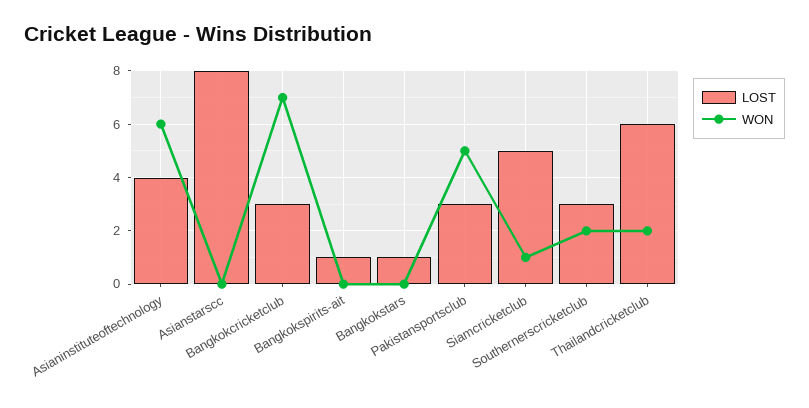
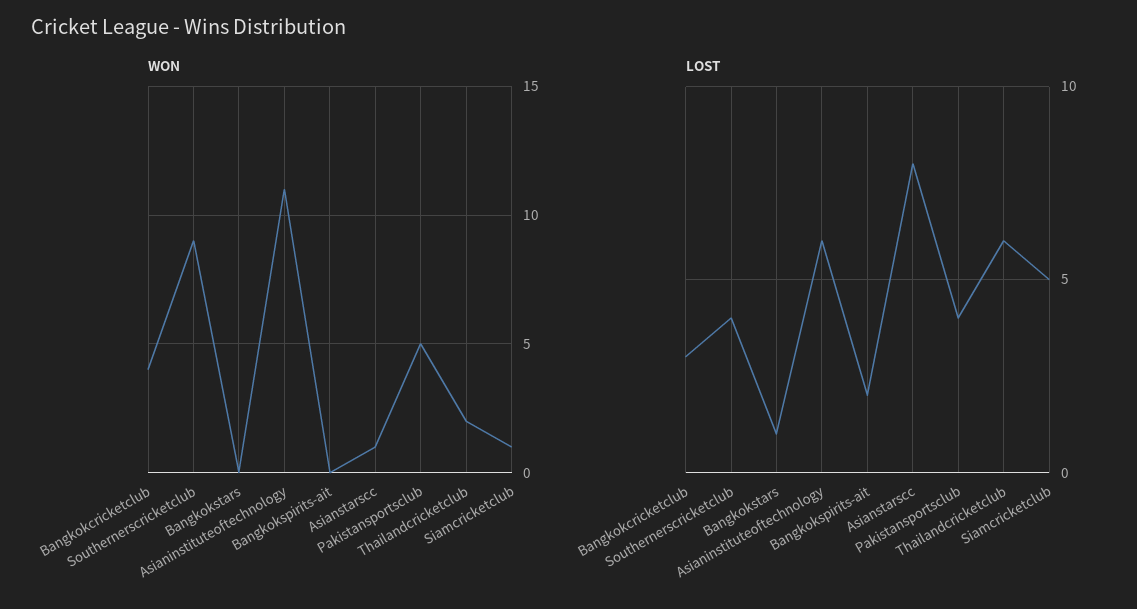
  {
    "LOST": {
-     "Asianinstituteoftechnology": 4,
+     "Asianinstituteoftechnology": 6,
      "Asianstarscc": 8,
      "Bangkokcricketclub": 3,
-     "Bangkokspirits-ait": 1,
+     "Bangkokspirits-ait": 2,
      "Bangkokstars": 1,
-     "Pakistansportsclub": 3,
+     "Pakistansportsclub": 4,
      "Siamcricketclub": 5,
-     "Southernerscricketclub": 3,
+     "Southernerscricketclub": 4,
      "Thailandcricketclub": 6
    },
    "WON": {
-     "Asianinstituteoftechnology": 6,
+     "Asianinstituteoftechnology": 11,
-     "Asianstarscc": 0,
+     "Asianstarscc": 1,
-     "Bangkokcricketclub": 7,
+     "Bangkokcricketclub": 4,
      "Bangkokspirits-ait": 0,
      "Bangkokstars": 0,
      "Pakistansportsclub": 5,
      "Siamcricketclub": 1,
-     "Southernerscricketclub": 2,
+     "Southernerscricketclub": 9,
      "Thailandcricketclub": 2
    }
  }

